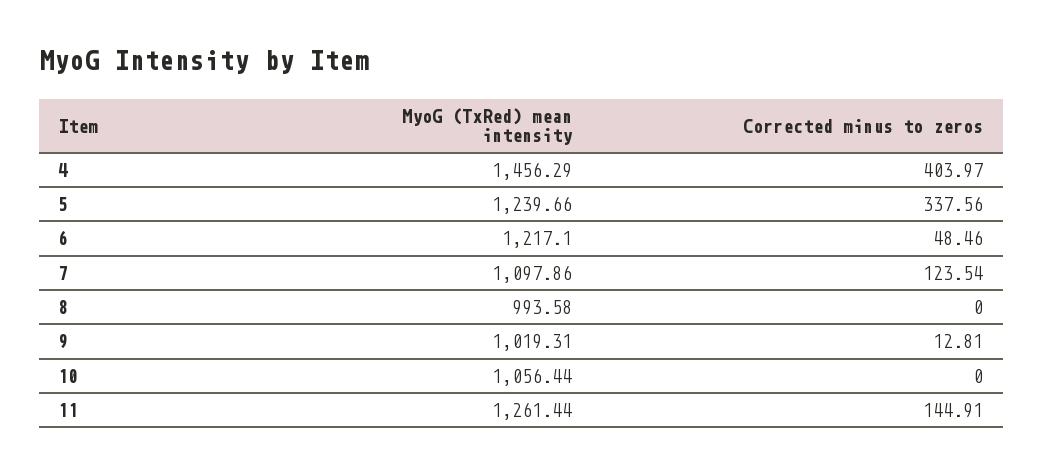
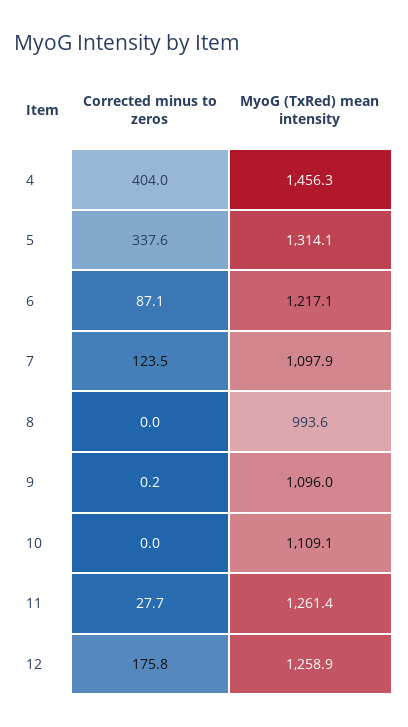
  {
    "MyoG (TxRed) mean intensity": {
      "4": 1456.29,
-     "5": 1239.66,
+     "5": 1314.1,
      "6": 1217.1,
      "7": 1097.86,
      "8": 993.58,
-     "9": 1019.31,
+     "9": 1096,
-     "10": 1056.44,
+     "10": 1109.1,
-     "11": 1261.44
+     "11": 1261.44,
+     "12": 1258.9
    },
    "Corrected minus to zeros": {
      "4": 403.97,
      "5": 337.56,
-     "6": 48.46,
+     "6": 87.1,
      "7": 123.54,
      "8": 0,
-     "9": 12.81,
+     "9": 0.2,
      "10": 0,
-     "11": 144.91
+     "11": 27.7,
+     "12": 175.8
    }
  }

